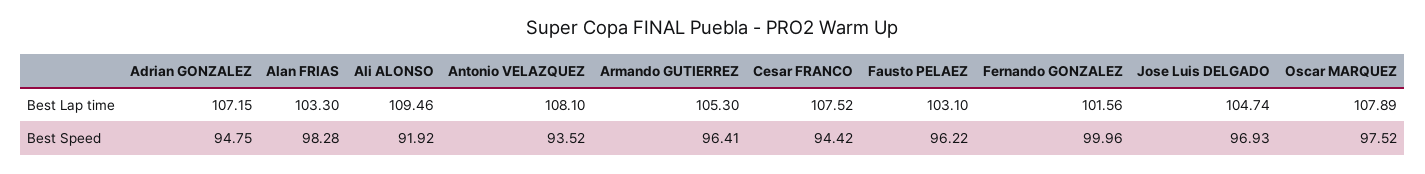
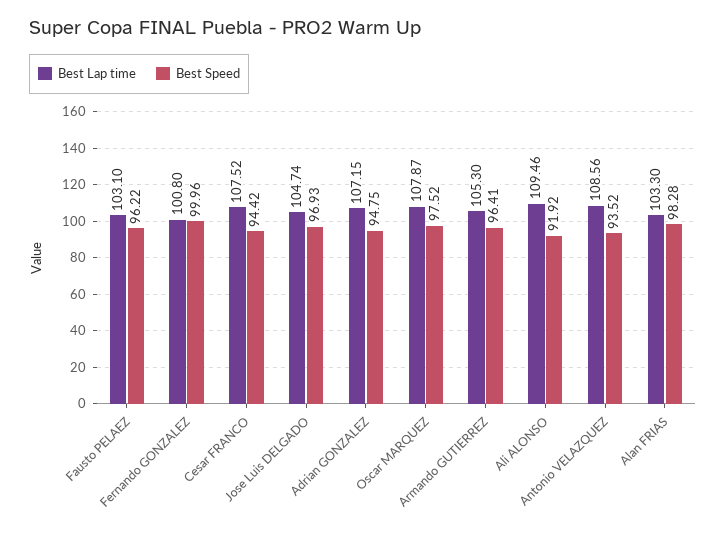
  {
    "Best Lap time": {
      "Adrian GONZALEZ": 107.15,
      "Alan FRIAS": 103.3,
      "Ali ALONSO": 109.46,
-     "Antonio VELAZQUEZ": 108.1,
+     "Antonio VELAZQUEZ": 108.56,
      "Armando GUTIERREZ": 105.3,
      "Cesar FRANCO": 107.52,
      "Fausto PELAEZ": 103.1,
-     "Fernando GONZALEZ": 101.56,
+     "Fernando GONZALEZ": 100.8,
      "Jose Luis DELGADO": 104.74,
-     "Oscar MARQUEZ": 107.89
+     "Oscar MARQUEZ": 107.87
    },
    "Best Speed": {
      "Adrian GONZALEZ": 94.75,
      "Alan FRIAS": 98.28,
      "Ali ALONSO": 91.92,
      "Antonio VELAZQUEZ": 93.52,
      "Armando GUTIERREZ": 96.41,
      "Cesar FRANCO": 94.42,
      "Fausto PELAEZ": 96.22,
      "Fernando GONZALEZ": 99.96,
      "Jose Luis DELGADO": 96.93,
      "Oscar MARQUEZ": 97.52
    }
  }

